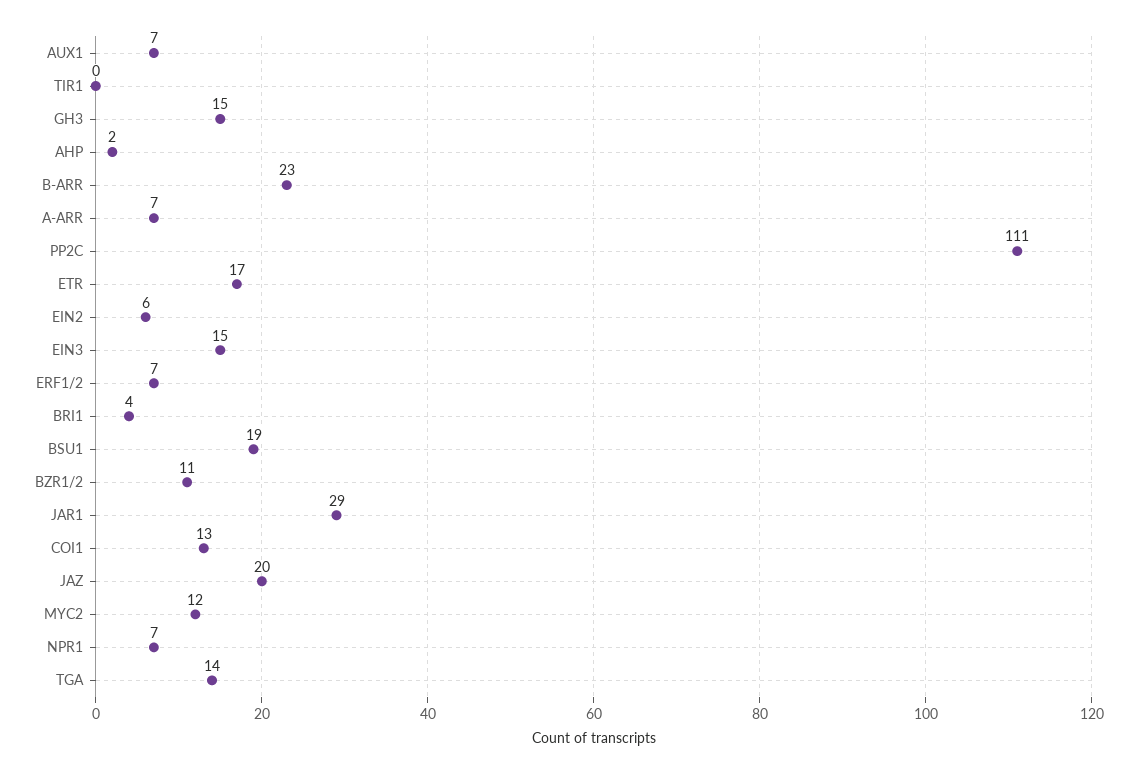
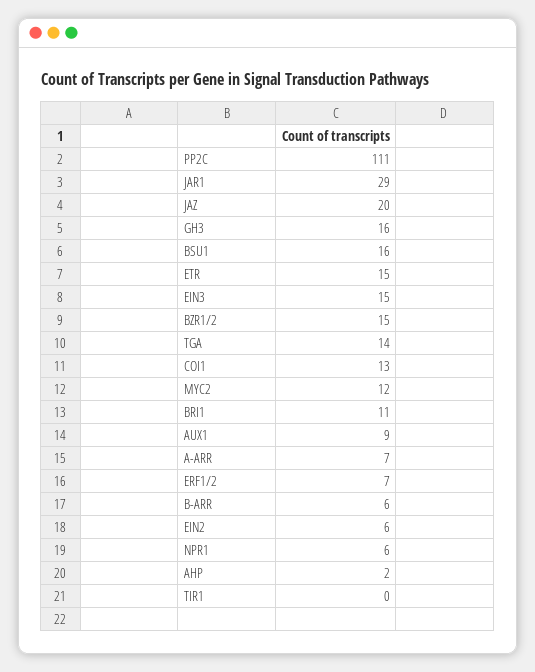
  {
-   "AUX1": 7,
+   "AUX1": 9,
    "TIR1": 0,
-   "GH3": 15,
+   "GH3": 16,
    "AHP": 2,
-   "B-ARR": 23,
+   "B-ARR": 6,
    "A-ARR": 7,
    "PP2C": 111,
-   "ETR": 17,
+   "ETR": 15,
    "EIN2": 6,
    "EIN3": 15,
    "ERF1/2": 7,
-   "BRI1": 4,
+   "BRI1": 11,
-   "BSU1": 19,
+   "BSU1": 16,
-   "BZR1/2": 11,
+   "BZR1/2": 15,
    "JAR1": 29,
    "COI1": 13,
    "JAZ": 20,
    "MYC2": 12,
-   "NPR1": 7,
+   "NPR1": 6,
    "TGA": 14
  }

